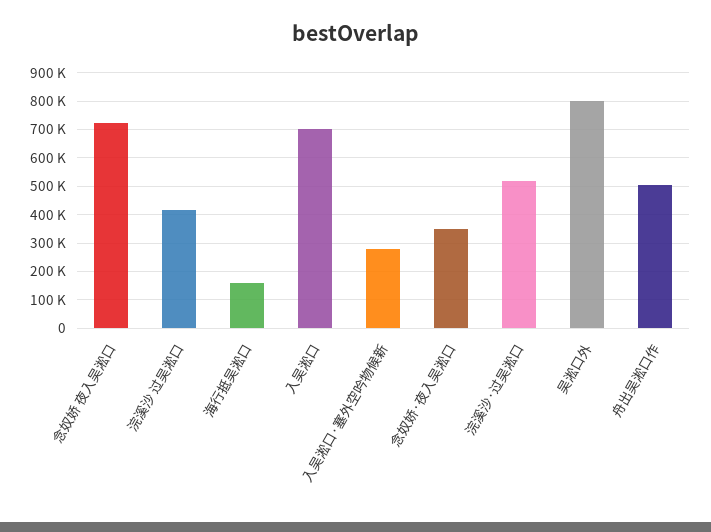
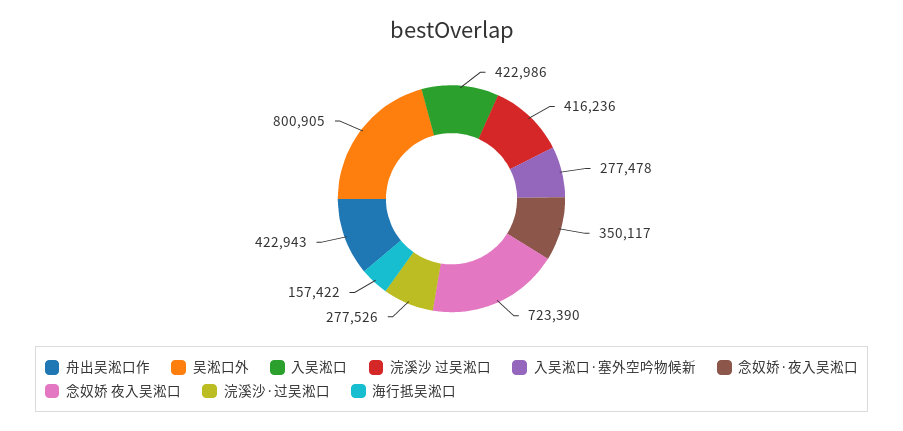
  {
    "念奴娇 夜入吴淞口": 723390,
    "浣溪沙 过吴淞口": 416236,
    "海行抵吴淞口": 157422,
-   "入吴淞口": 700000,
+   "入吴淞口": 422986,
    "入吴淞口·塞外空吟物候新": 277478,
    "念奴娇·夜入吴淞口": 350117,
-   "浣溪沙·过吴淞口": 525000,
+   "浣溪沙·过吴淞口": 277526,
    "吴淞口外": 800905,
-   "舟出吴淞口作": 500000
+   "舟出吴淞口作": 422943
  }

